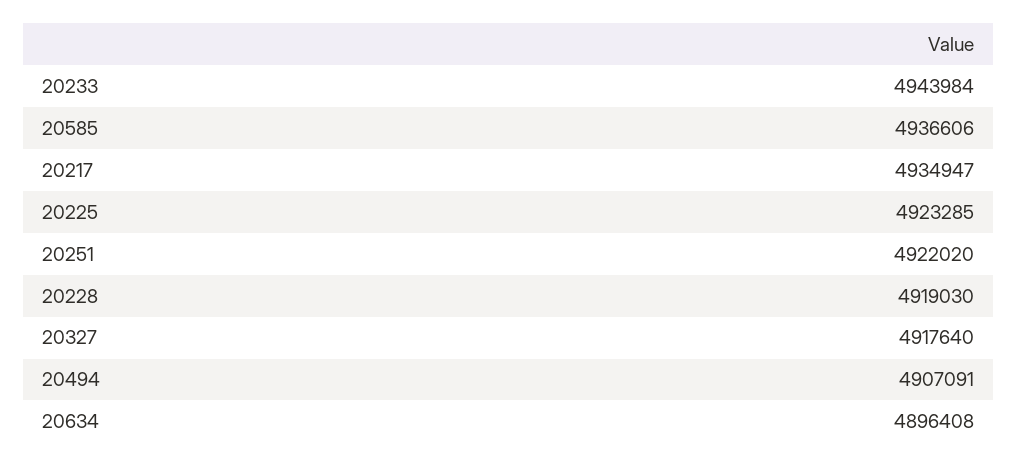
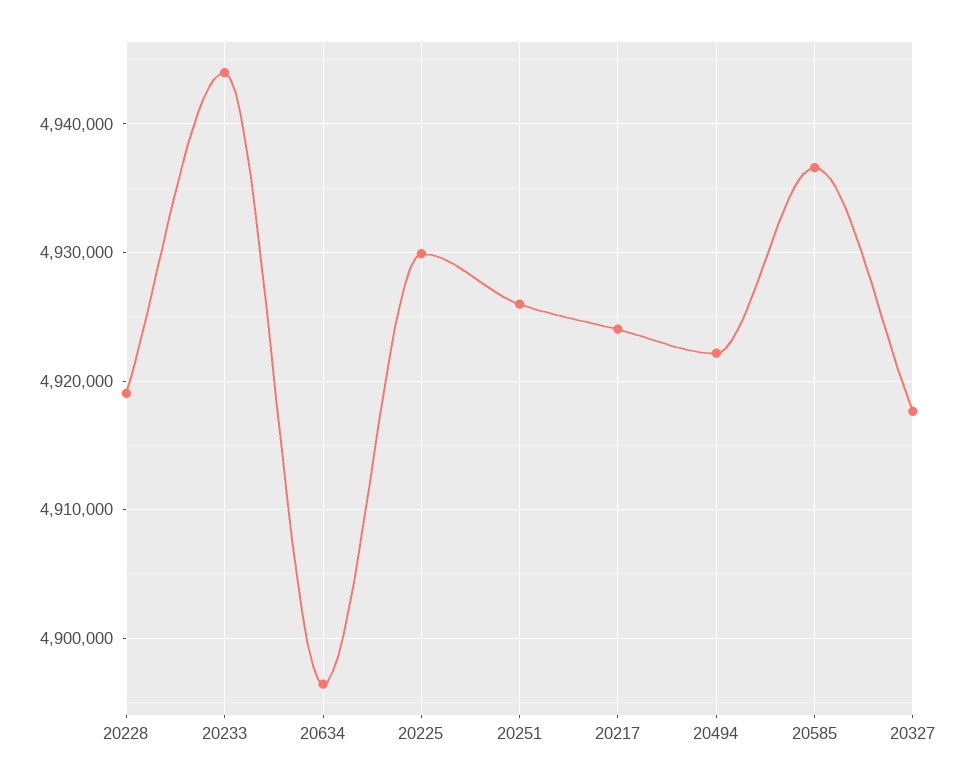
  {
    "20233": 4943984,
    "20585": 4936606,
-   "20217": 4934947,
+   "20217": 4924000,
-   "20225": 4923285,
+   "20225": 4930000,
-   "20251": 4922020,
+   "20251": 4926000,
    "20228": 4919030,
    "20327": 4917640,
-   "20494": 4907091,
+   "20494": 4922000,
    "20634": 4896408
  }

